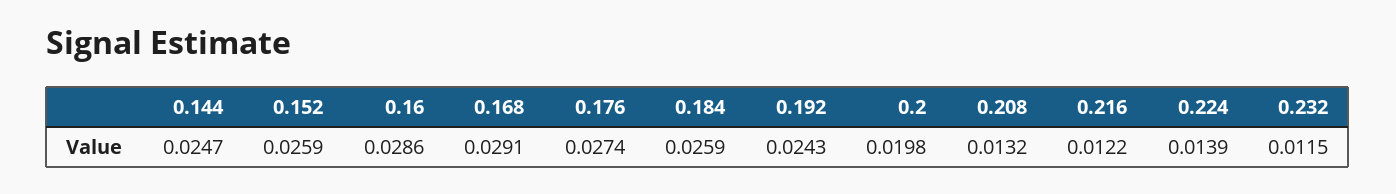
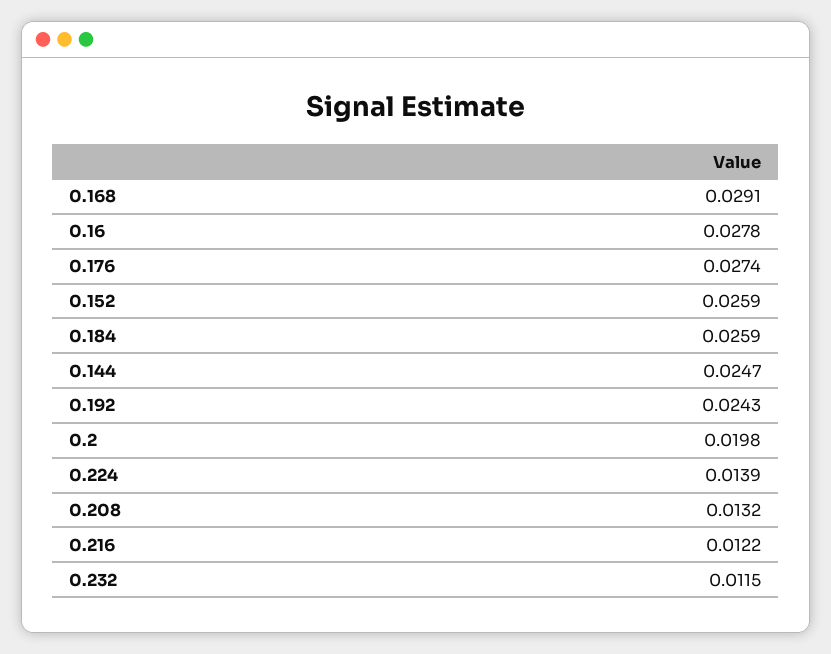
  {
    "0.144": 0.0247,
    "0.152": 0.0259,
-   "0.16": 0.0286,
+   "0.16": 0.0278,
    "0.168": 0.0291,
    "0.176": 0.0274,
    "0.184": 0.0259,
    "0.192": 0.0243,
    "0.2": 0.0198,
    "0.208": 0.0132,
    "0.216": 0.0122,
    "0.224": 0.0139,
    "0.232": 0.0115
  }

